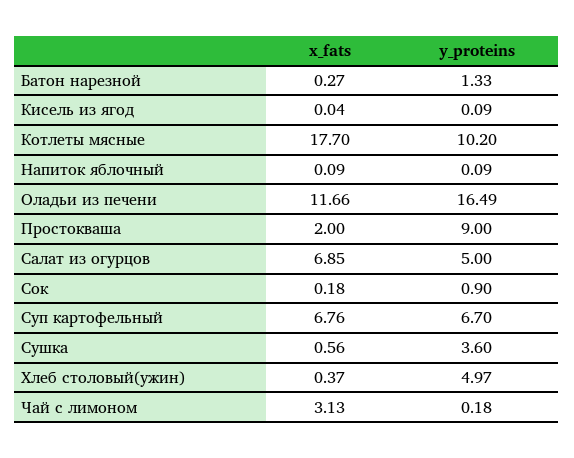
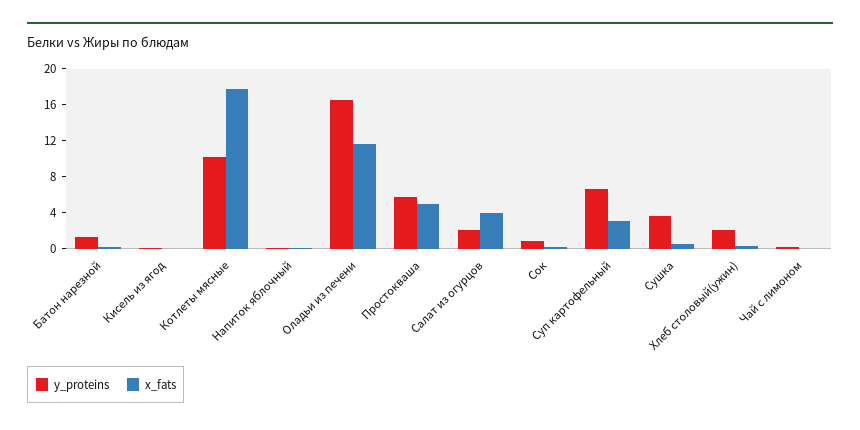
  {
    "x_fats": {
      "Батон нарезной": 0.27,
      "Кисель из ягод": 0.04,
      "Котлеты мясные": 17.7,
      "Напиток яблочный": 0.09,
      "Оладьи из печени": 11.66,
-     "Простокваша": 2,
+     "Простокваша": 5,
-     "Салат из огурцов": 6.85,
+     "Салат из огурцов": 4,
      "Сок": 0.18,
-     "Суп картофельный": 6.76,
+     "Суп картофельный": 3,
      "Сушка": 0.56,
      "Хлеб столовый(ужин)": 0.37,
-     "Чай с лимоном": 3.13
+     "Чай с лимоном": 0
    },
    "y_proteins": {
      "Батон нарезной": 1.33,
      "Кисель из ягод": 0.09,
      "Котлеты мясные": 10.2,
      "Напиток яблочный": 0.09,
      "Оладьи из печени": 16.49,
-     "Простокваша": 9,
+     "Простокваша": 6,
-     "Салат из огурцов": 5,
+     "Салат из огурцов": 2,
      "Сок": 0.9,
      "Суп картофельный": 6.7,
      "Сушка": 3.6,
-     "Хлеб столовый(ужин)": 4.97,
+     "Хлеб столовый(ужин)": 2,
      "Чай с лимоном": 0.18
    }
  }

